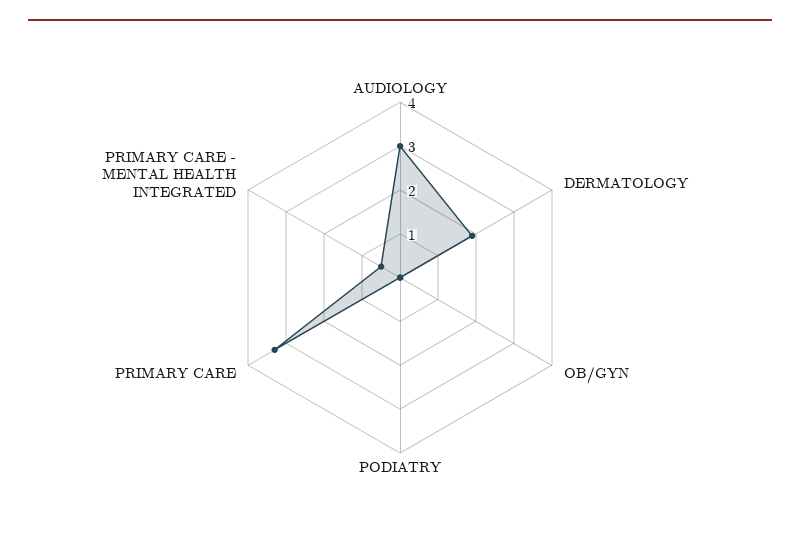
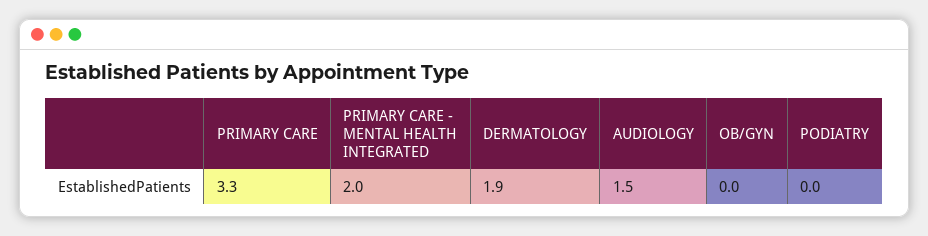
  {
-   "AUDIOLOGY": 3,
+   "AUDIOLOGY": 1.5,
    "DERMATOLOGY": 1.9,
    "OB/GYN": 0,
    "PODIATRY": 0,
    "PRIMARY CARE": 3.3,
-   "PRIMARY CARE - MENTAL HEALTH INTEGRATED": 0.5
+   "PRIMARY CARE - MENTAL HEALTH INTEGRATED": 2
  }

